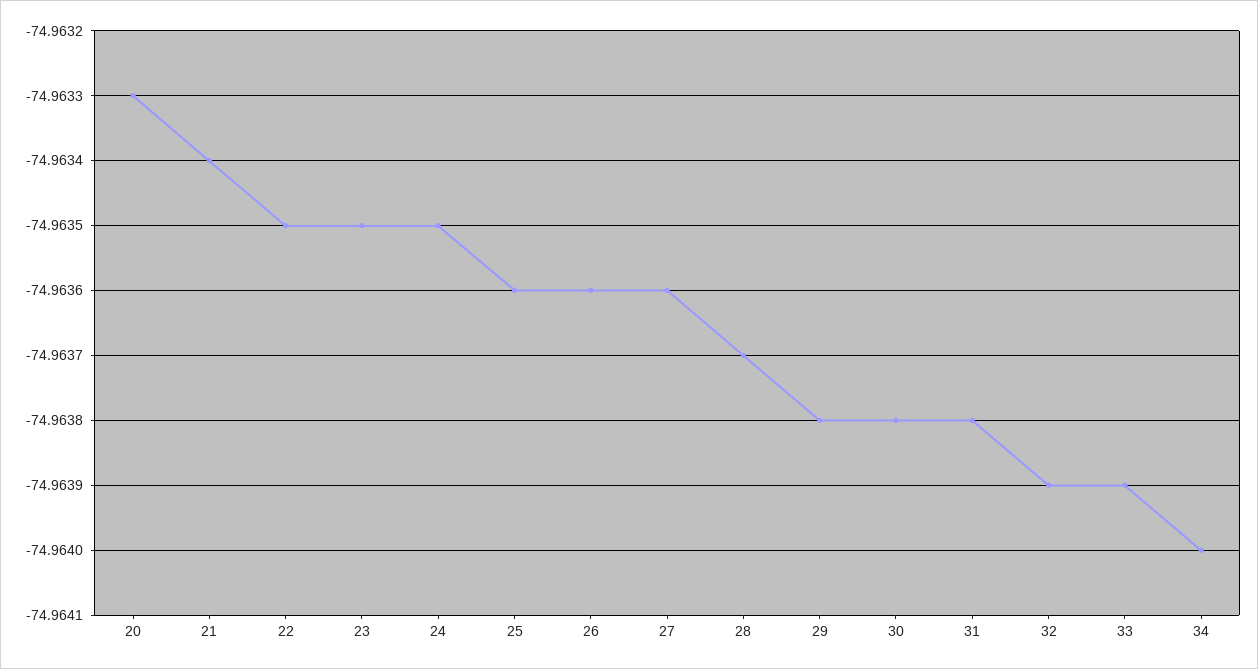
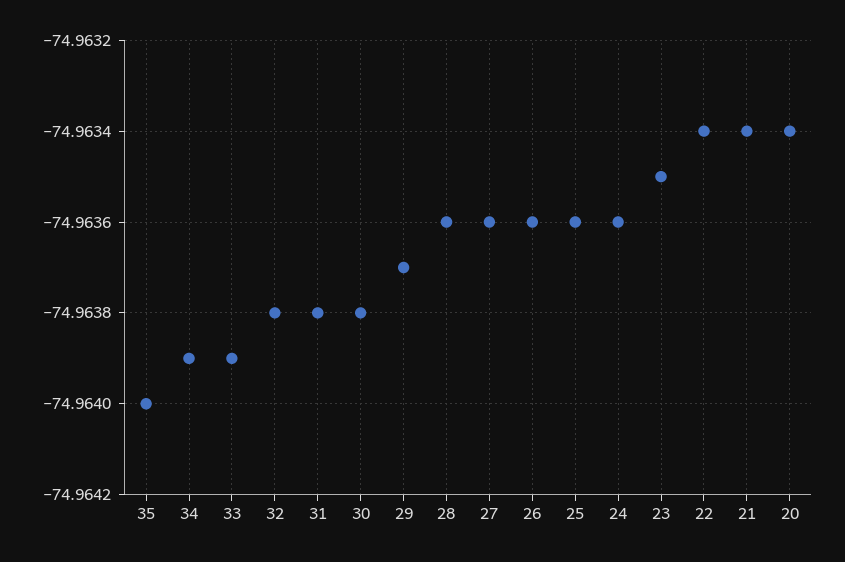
  {
-   "20": -74.9633,
+   "20": -74.9634,
    "21": -74.9634,
-   "22": -74.9635,
+   "22": -74.9634,
    "23": -74.9635,
-   "24": -74.9635,
+   "24": -74.9636,
    "25": -74.9636,
    "26": -74.9636,
    "27": -74.9636,
-   "28": -74.9637,
+   "28": -74.9636,
-   "29": -74.9638,
+   "29": -74.9637,
    "30": -74.9638,
    "31": -74.9638,
-   "32": -74.9639,
+   "32": -74.9638,
    "33": -74.9639,
-   "34": -74.964
+   "34": -74.9639,
+   "35": -74.964
  }

